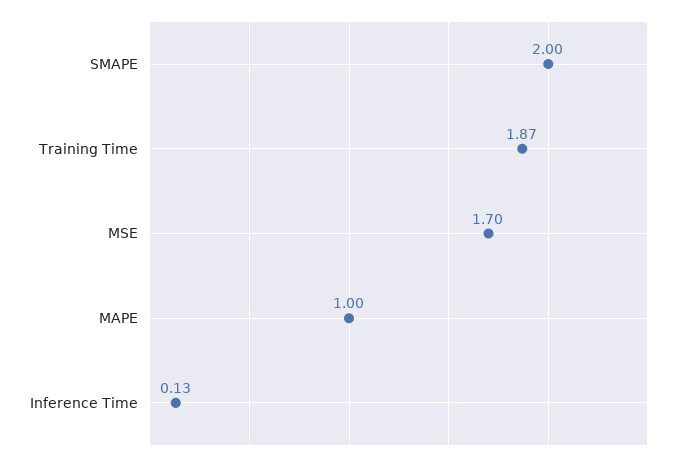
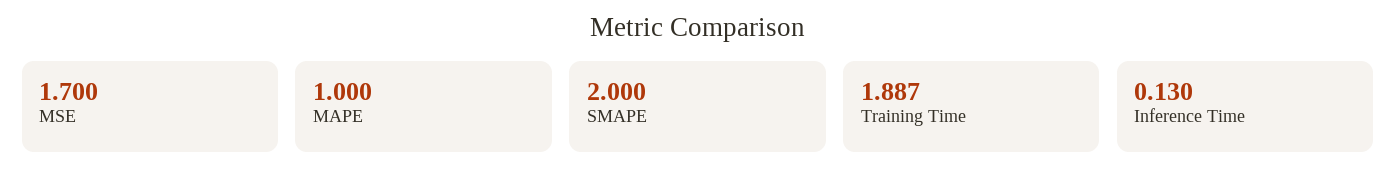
  {
    "SMAPE": 2,
-   "Training Time": 1.87,
+   "Training Time": 1.887,
    "MSE": 1.7,
    "MAPE": 1,
    "Inference Time": 0.13
  }

